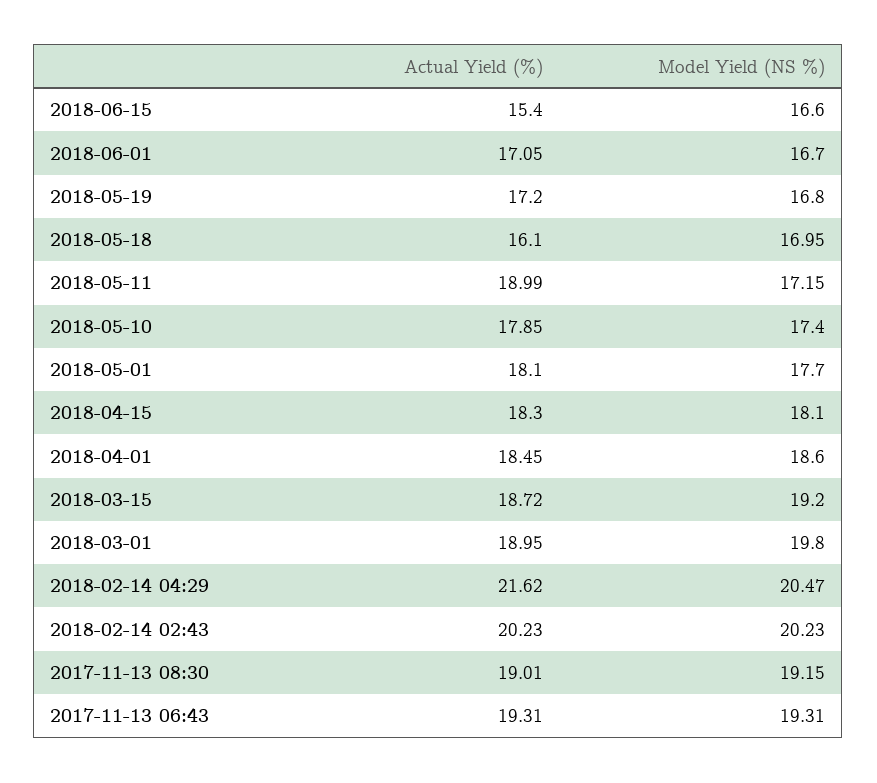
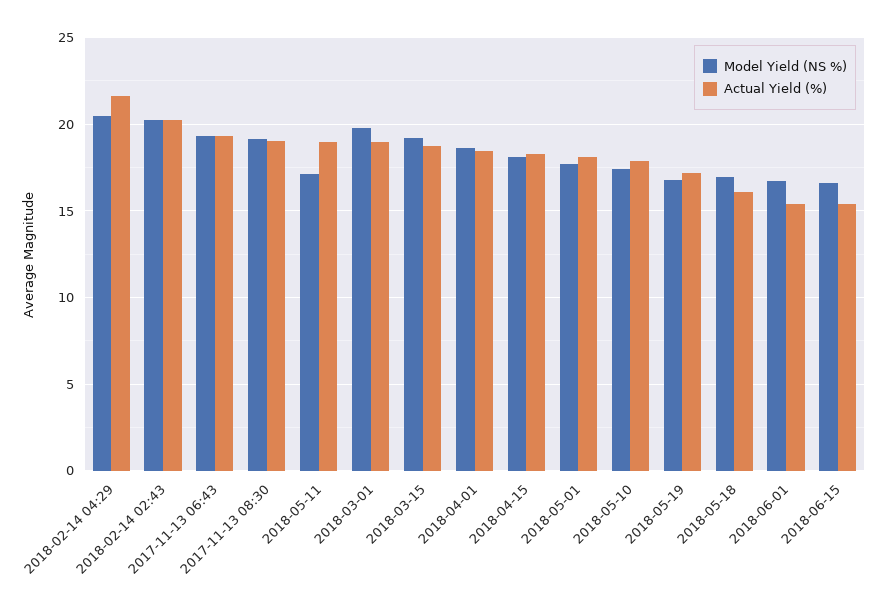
  {
    "Actual Yield (%)": {
      "2018-06-15": 15.4,
-     "2018-06-01": 17.05,
+     "2018-06-01": 15.5,
      "2018-05-19": 17.2,
      "2018-05-18": 16.1,
      "2018-05-11": 18.99,
      "2018-05-10": 17.85,
      "2018-05-01": 18.1,
      "2018-04-15": 18.3,
      "2018-04-01": 18.45,
      "2018-03-15": 18.72,
      "2018-03-01": 18.95,
      "2018-02-14 04:29": 21.62,
      "2018-02-14 02:43": 20.23,
      "2017-11-13 08:30": 19.01,
      "2017-11-13 06:43": 19.31
    },
    "Model Yield (NS %)": {
      "2018-06-15": 16.6,
      "2018-06-01": 16.7,
      "2018-05-19": 16.8,
      "2018-05-18": 16.95,
      "2018-05-11": 17.15,
      "2018-05-10": 17.4,
      "2018-05-01": 17.7,
      "2018-04-15": 18.1,
      "2018-04-01": 18.6,
      "2018-03-15": 19.2,
      "2018-03-01": 19.8,
      "2018-02-14 04:29": 20.47,
      "2018-02-14 02:43": 20.23,
      "2017-11-13 08:30": 19.15,
      "2017-11-13 06:43": 19.31
    }
  }

